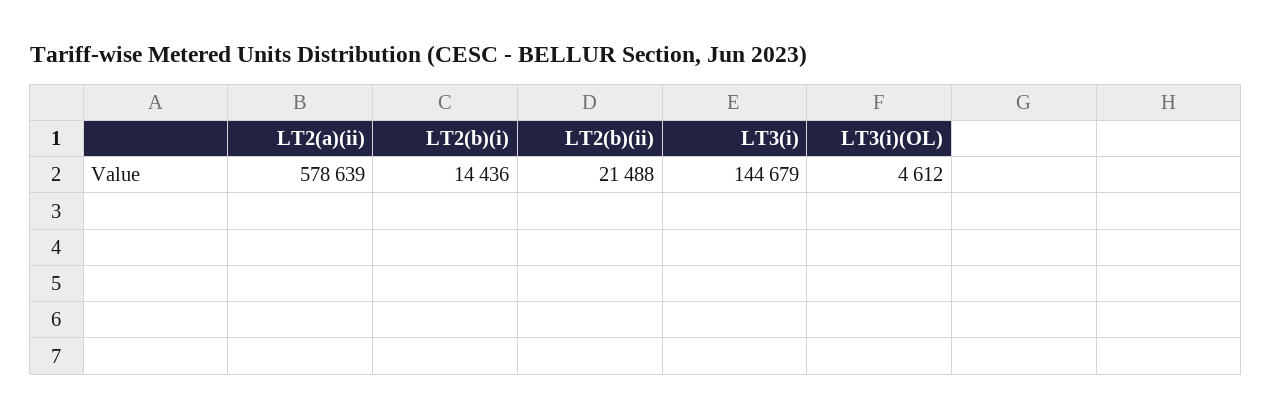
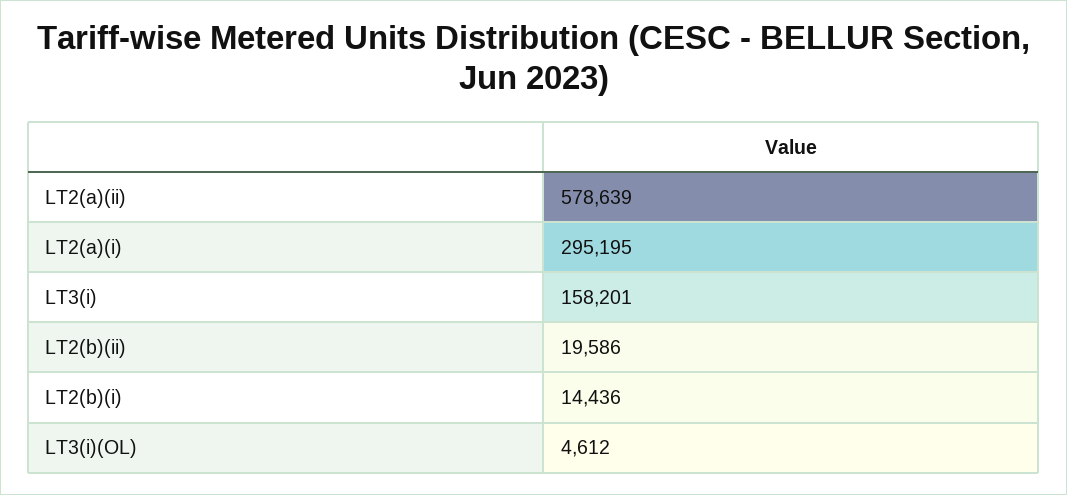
  {
    "LT2(a)(ii)": 578639,
    "LT2(b)(i)": 14436,
-   "LT2(b)(ii)": 21488,
+   "LT2(b)(ii)": 19586,
-   "LT3(i)": 144679,
+   "LT3(i)": 158201,
-   "LT3(i)(OL)": 4612
+   "LT3(i)(OL)": 4612,
+   "LT2(a)(i)": 295195
  }

